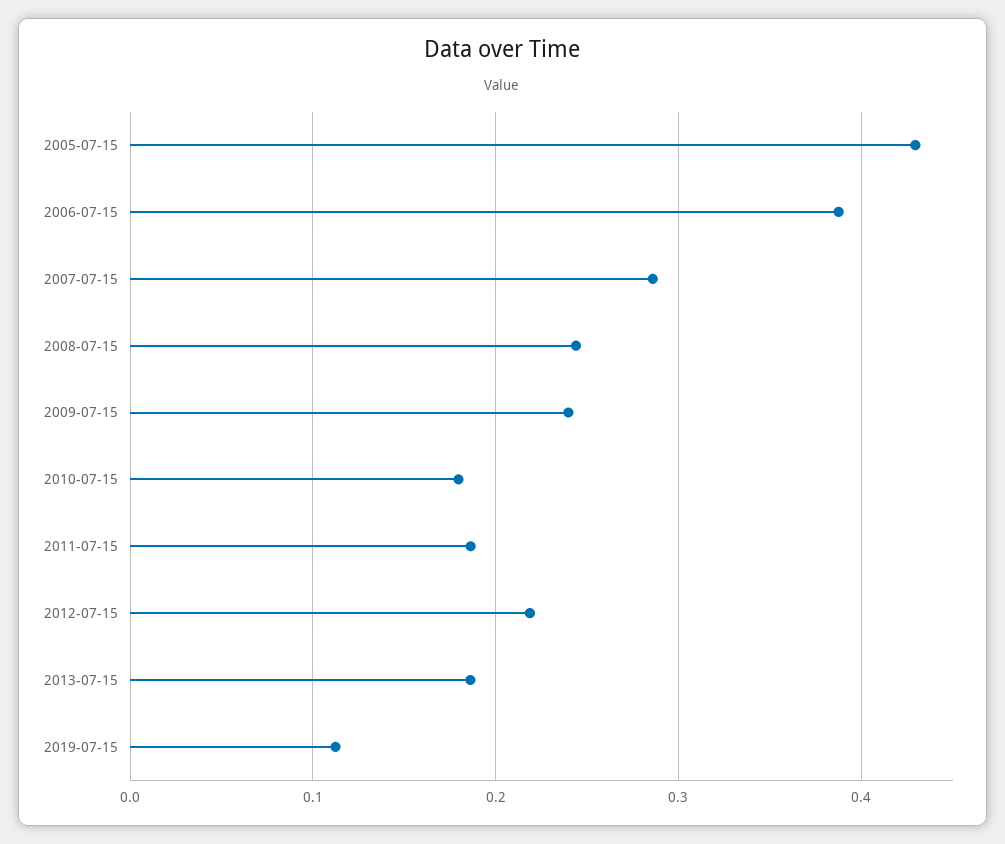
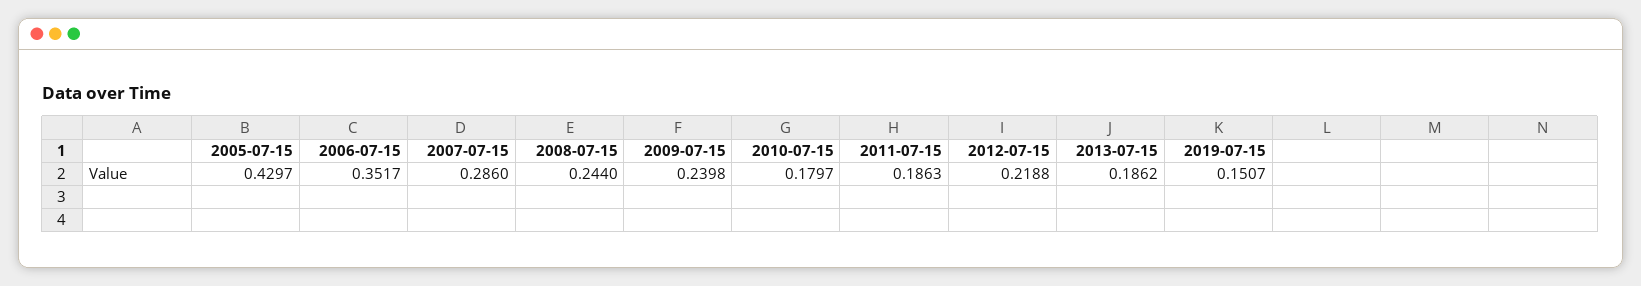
  {
    "2005-07-15": 0.4297,
-   "2006-07-15": 0.39,
+   "2006-07-15": 0.3517,
    "2007-07-15": 0.286,
    "2008-07-15": 0.244,
    "2009-07-15": 0.2398,
    "2010-07-15": 0.1797,
    "2011-07-15": 0.1863,
    "2012-07-15": 0.2188,
    "2013-07-15": 0.1862,
-   "2019-07-15": 0.11
+   "2019-07-15": 0.1507
  }

